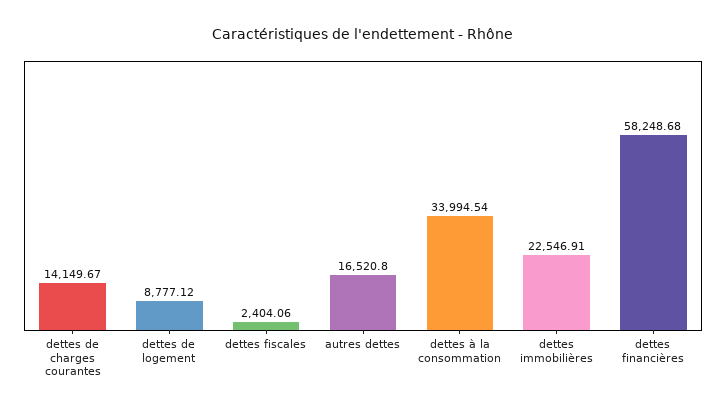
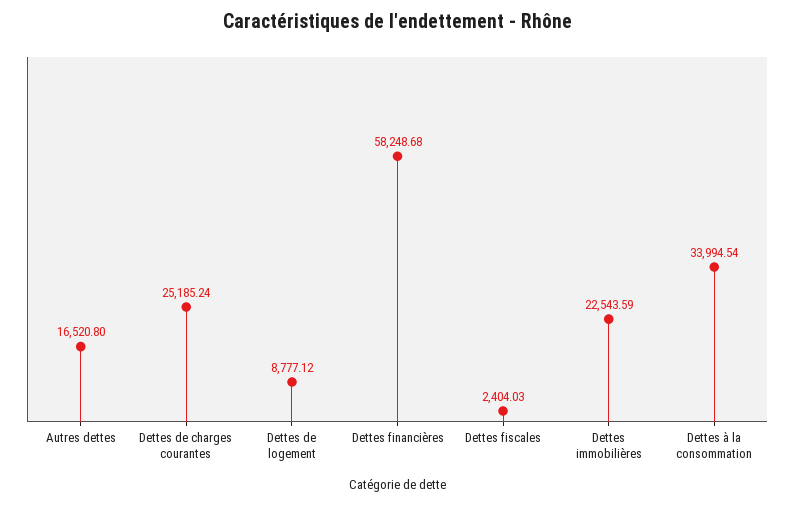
  {
-   "dettes de charges courantes": 14149.67,
+   "dettes de charges courantes": 25185.24,
    "dettes de logement": 8777.12,
-   "dettes fiscales": 2404.06,
+   "dettes fiscales": 2404.03,
    "autres dettes": 16520.8,
    "dettes à la consommation": 33994.54,
-   "dettes immobilières": 22546.91,
+   "dettes immobilières": 22543.59,
    "dettes financières": 58248.68
  }

